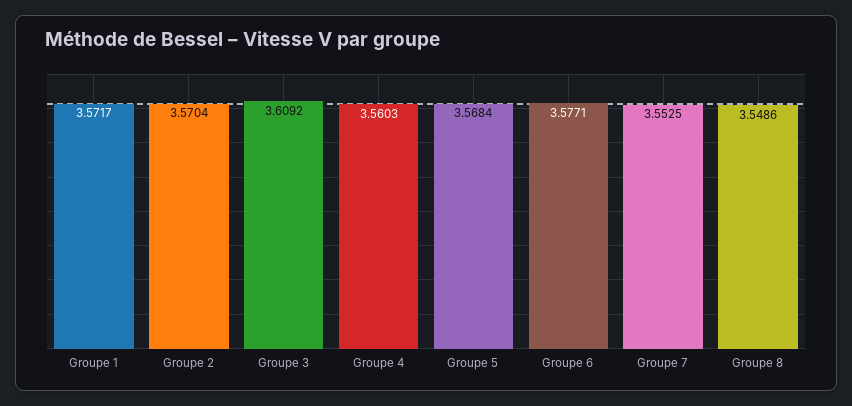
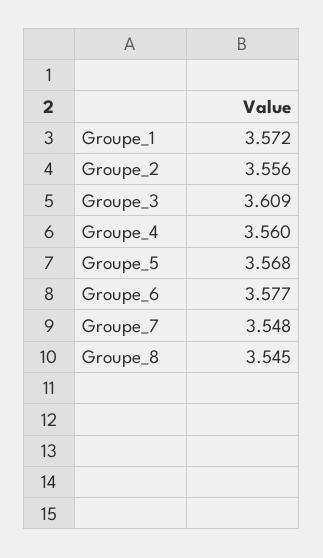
  {
    "Groupe 1": 3.5717,
-   "Groupe 2": 3.5704,
+   "Groupe 2": 3.556,
    "Groupe 3": 3.6092,
    "Groupe 4": 3.5603,
    "Groupe 5": 3.5684,
    "Groupe 6": 3.5771,
-   "Groupe 7": 3.5525,
+   "Groupe 7": 3.548,
-   "Groupe 8": 3.5486
+   "Groupe 8": 3.545
  }

